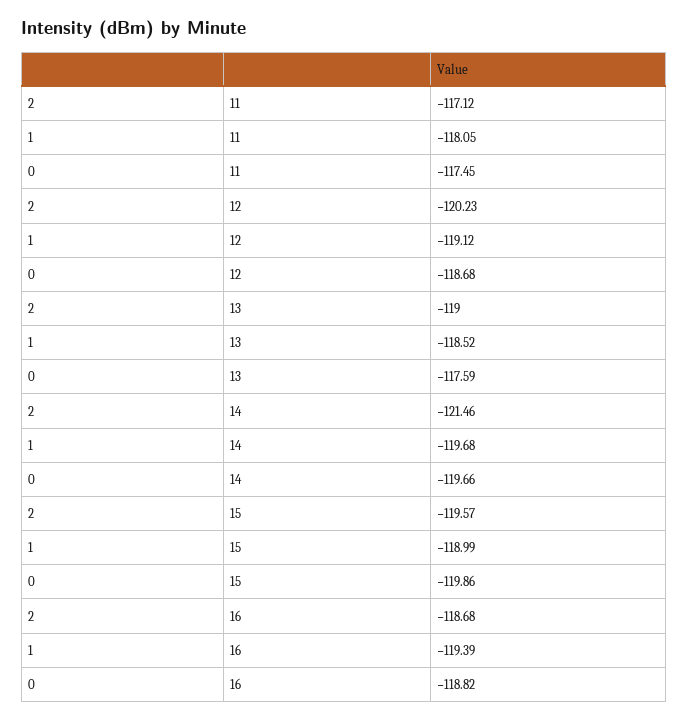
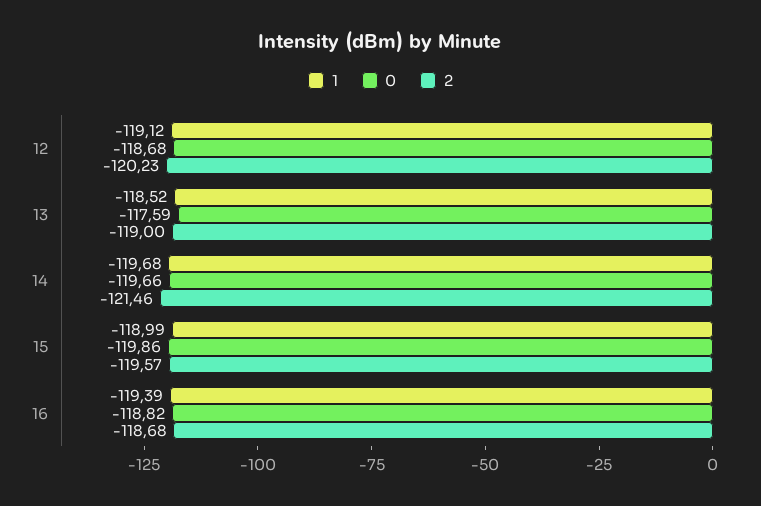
  {
    "2": {
-     "11": -117.12,
      "12": -120.23,
      "13": -119,
      "14": -121.46,
      "15": -119.57,
      "16": -118.68
    },
    "1": {
-     "11": -118.05,
      "12": -119.12,
      "13": -118.52,
      "14": -119.68,
      "15": -118.99,
      "16": -119.39
    },
    "0": {
-     "11": -117.45,
      "12": -118.68,
      "13": -117.59,
      "14": -119.66,
      "15": -119.86,
      "16": -118.82
    }
  }

